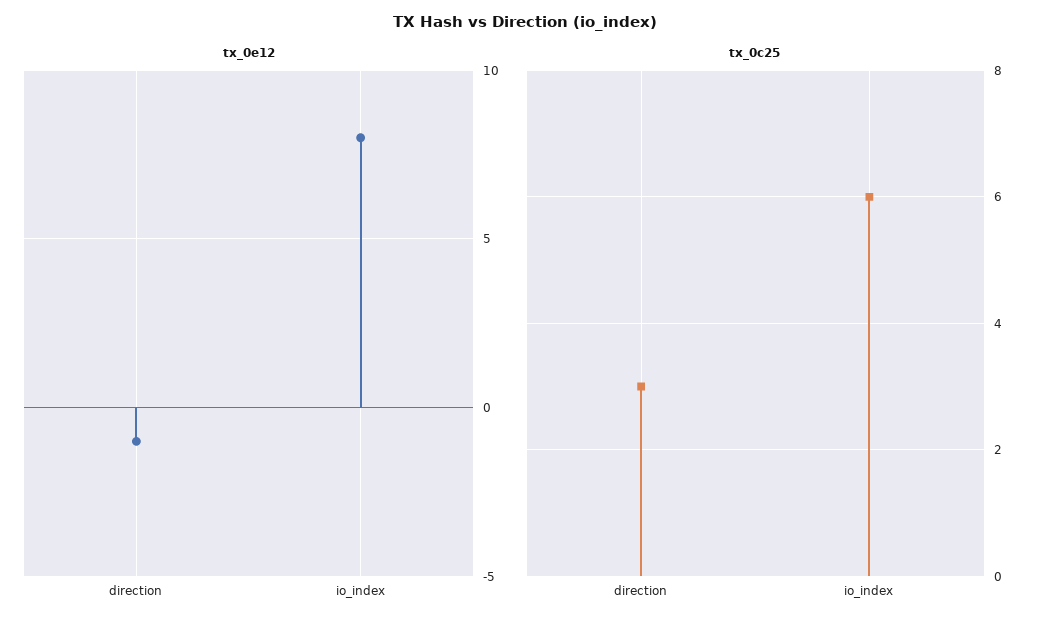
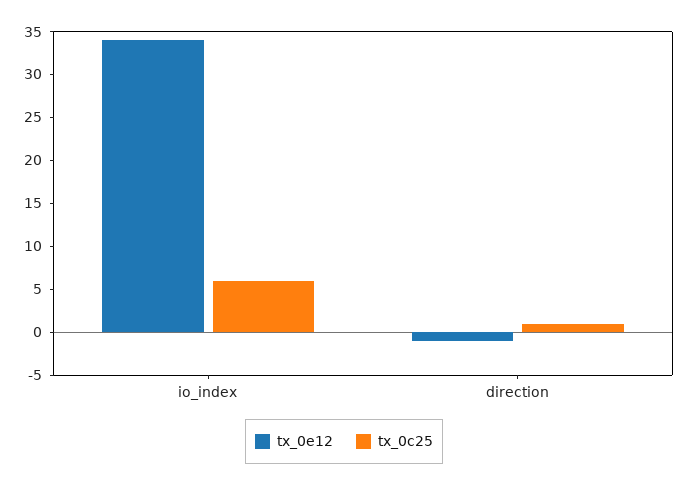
  {
    "tx_0e12": {
      "direction": -1,
-     "io_index": 8
+     "io_index": 34
    },
    "tx_0c25": {
-     "direction": 3,
+     "direction": 1,
      "io_index": 6
    }
  }

